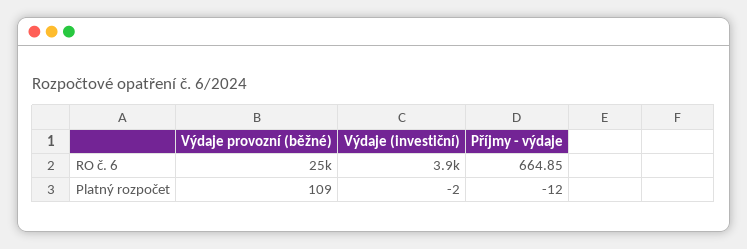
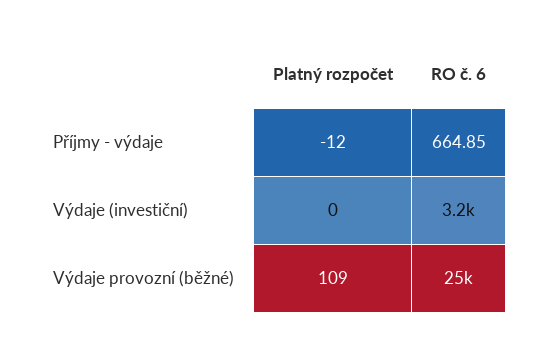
  {
    "Výdaje provozní (běžné)": {
      "RO č. 6": 25000,
      "Platný rozpočet": 109
    },
    "Výdaje (investiční)": {
-     "RO č. 6": 3900,
+     "RO č. 6": 3200,
-     "Platný rozpočet": -2
+     "Platný rozpočet": 0
    },
    "Příjmy - výdaje": {
      "RO č. 6": 664.85,
      "Platný rozpočet": -12
    }
  }

